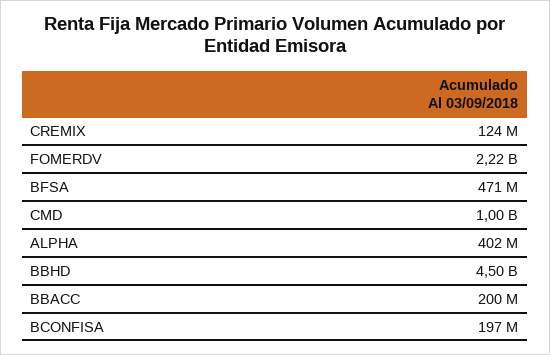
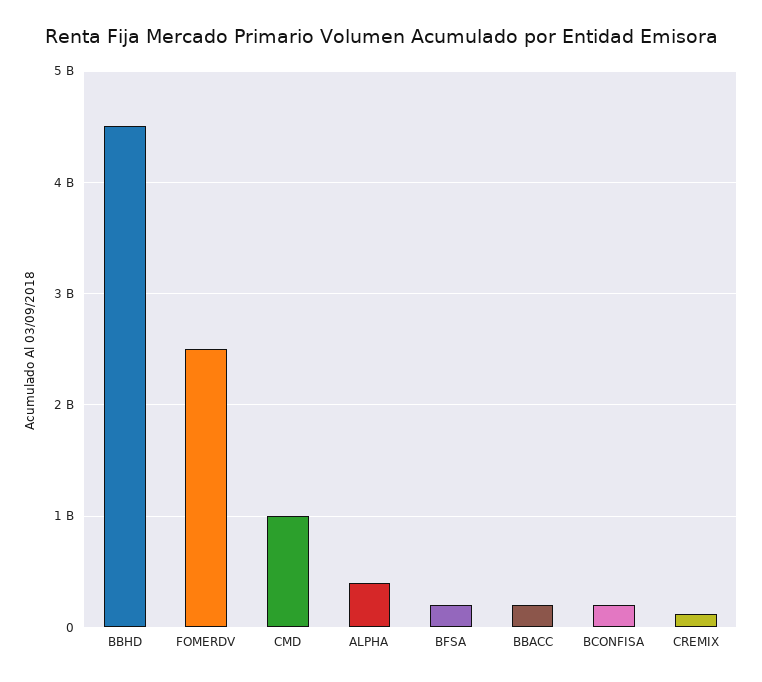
  {
    "CREMIX": 124000000,
-   "FOMERDV": 2220000000,
+   "FOMERDV": 2500000000,
-   "BFSA": 471000000,
+   "BFSA": 200000000,
    "CMD": 1000000000,
    "ALPHA": 402000000,
    "BBHD": 4500000000,
    "BBACC": 200000000,
    "BCONFISA": 197000000
  }

